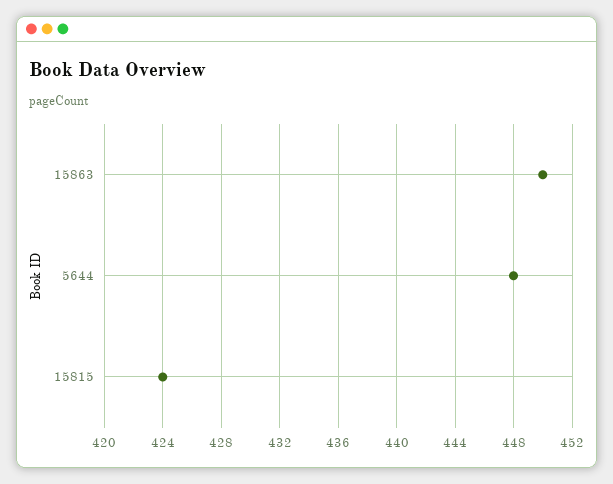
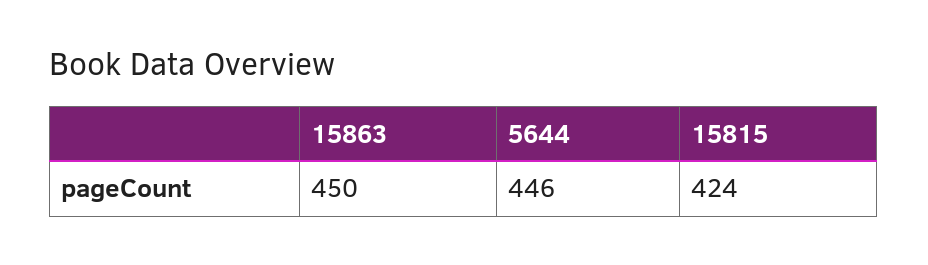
  {
    "15863": 450,
-   "5644": 448,
+   "5644": 446,
    "15815": 424
  }

